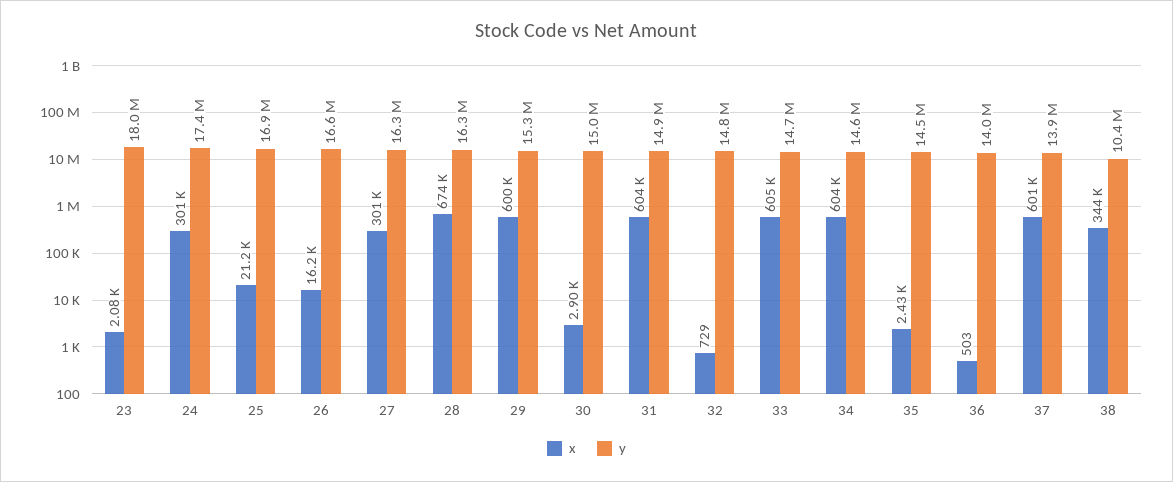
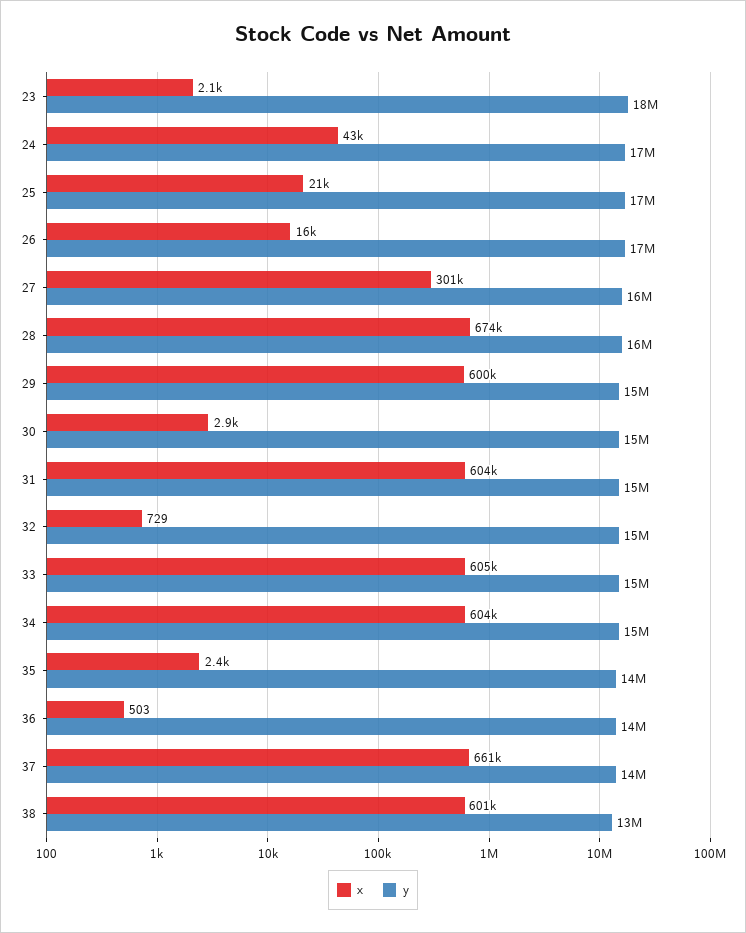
  {
    "x": {
      "23": 2080,
-     "24": 301000,
+     "24": 43000,
      "25": 21200,
      "26": 16200,
      "27": 301000,
      "28": 674000,
      "29": 600000,
      "30": 2900,
      "31": 604000,
      "32": 729,
      "33": 605000,
      "34": 604000,
      "35": 2430,
      "36": 503,
-     "37": 601000,
+     "37": 661000,
-     "38": 344000
+     "38": 601000
    },
    "y": {
      "23": 18000000,
      "24": 17400000,
      "25": 16900000,
      "26": 16600000,
      "27": 16300000,
      "28": 16300000,
      "29": 15300000,
      "30": 15000000,
      "31": 14900000,
      "32": 14800000,
      "33": 14700000,
      "34": 14600000,
      "35": 14500000,
      "36": 14000000,
      "37": 13900000,
-     "38": 10400000
+     "38": 13000000
    }
  }

